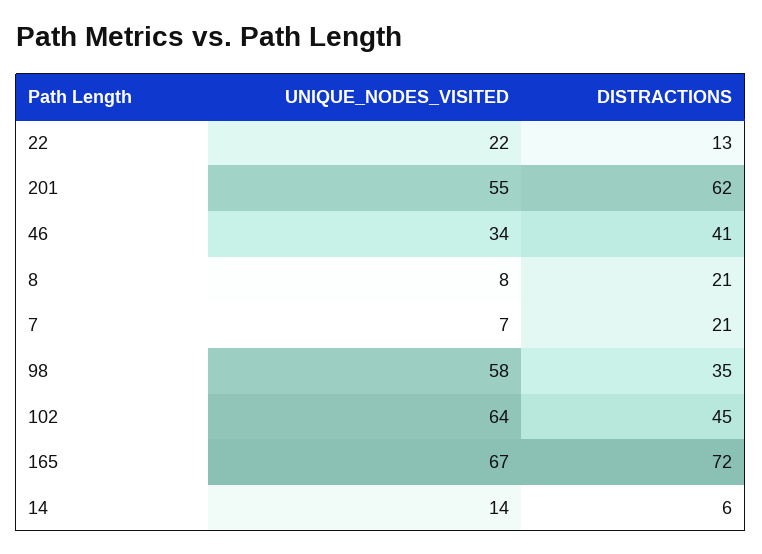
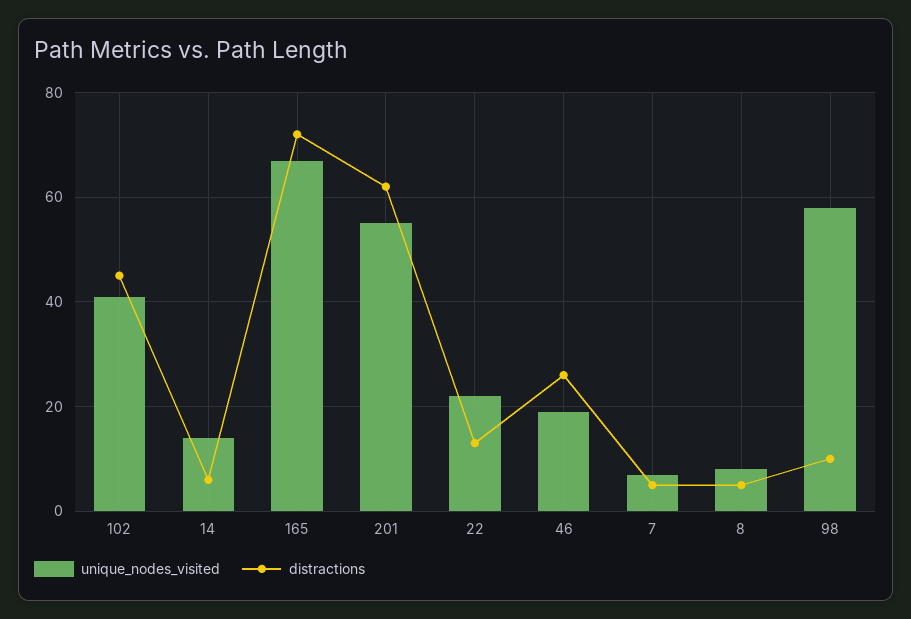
  {
    "UNIQUE_NODES_VISITED": {
      "22": 22,
      "201": 55,
-     "46": 34,
+     "46": 20,
      "8": 8,
      "7": 7,
      "98": 58,
-     "102": 64,
+     "102": 40,
      "165": 67,
      "14": 14
    },
    "DISTRACTIONS": {
      "22": 13,
      "201": 62,
-     "46": 41,
+     "46": 25,
-     "8": 21,
+     "8": 5,
-     "7": 21,
+     "7": 5,
-     "98": 35,
+     "98": 10,
      "102": 45,
      "165": 72,
      "14": 6
    }
  }

